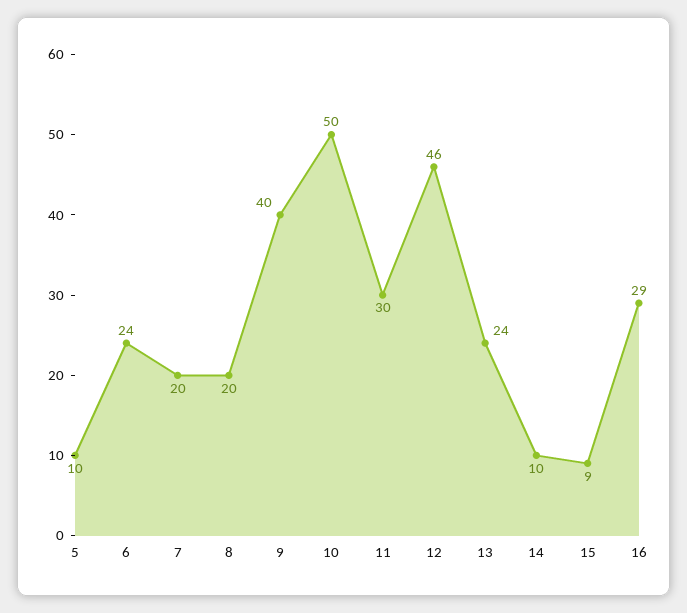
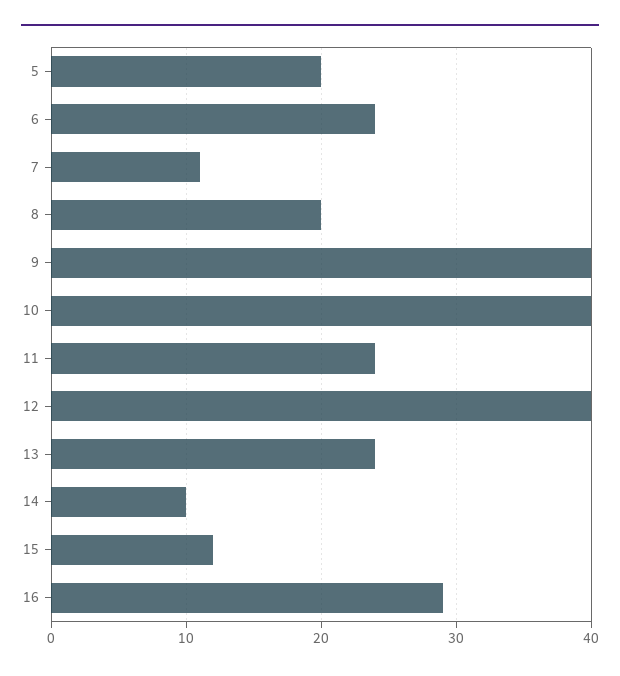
  {
-   "5": 10,
+   "5": 20,
    "6": 24,
-   "7": 20,
+   "7": 11,
    "8": 20,
    "9": 40,
-   "10": 50,
+   "10": 40,
-   "11": 30,
+   "11": 24,
-   "12": 46,
+   "12": 40,
    "13": 24,
    "14": 10,
-   "15": 9,
+   "15": 12,
    "16": 29
  }

